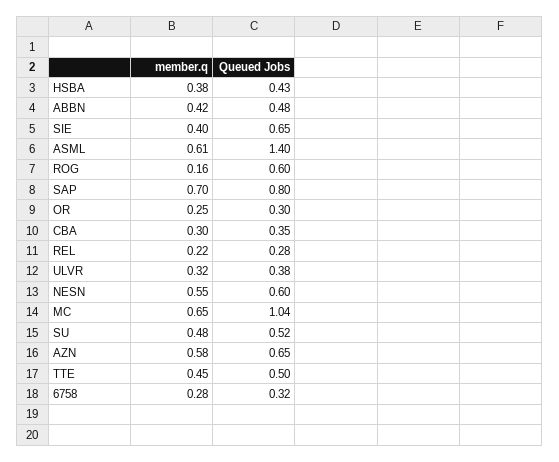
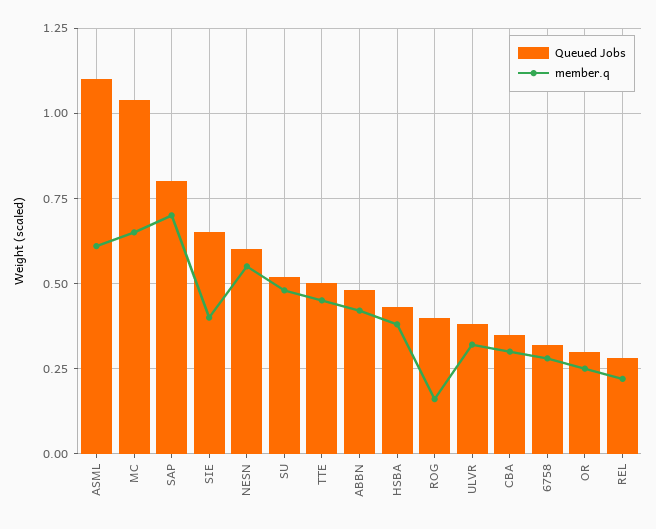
  {
    "member.q": {
      "HSBA": 0.38,
      "ABBN": 0.42,
      "SIE": 0.4,
      "ASML": 0.61,
      "ROG": 0.16,
      "SAP": 0.7,
      "OR": 0.25,
      "CBA": 0.3,
      "REL": 0.22,
      "ULVR": 0.32,
      "NESN": 0.55,
      "MC": 0.65,
      "SU": 0.48,
-     "AZN": 0.58,
      "TTE": 0.45,
      "6758": 0.28
    },
    "Queued Jobs": {
      "HSBA": 0.43,
      "ABBN": 0.48,
      "SIE": 0.65,
-     "ASML": 1.4,
+     "ASML": 1.1,
-     "ROG": 0.6,
+     "ROG": 0.4,
      "SAP": 0.8,
      "OR": 0.3,
      "CBA": 0.35,
      "REL": 0.28,
      "ULVR": 0.38,
      "NESN": 0.6,
      "MC": 1.04,
      "SU": 0.52,
-     "AZN": 0.65,
      "TTE": 0.5,
      "6758": 0.32
    }
  }

